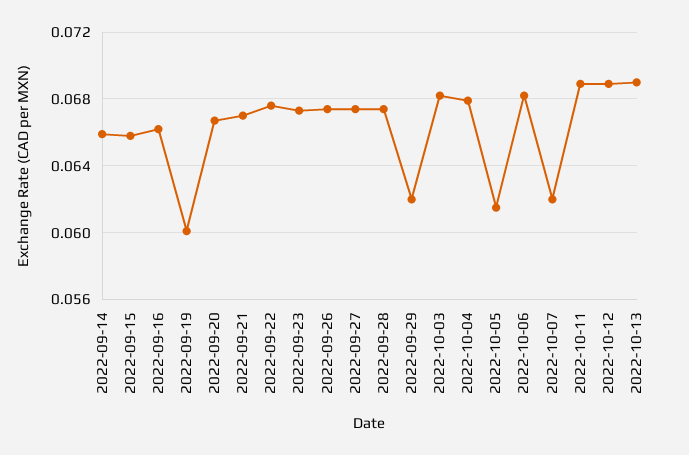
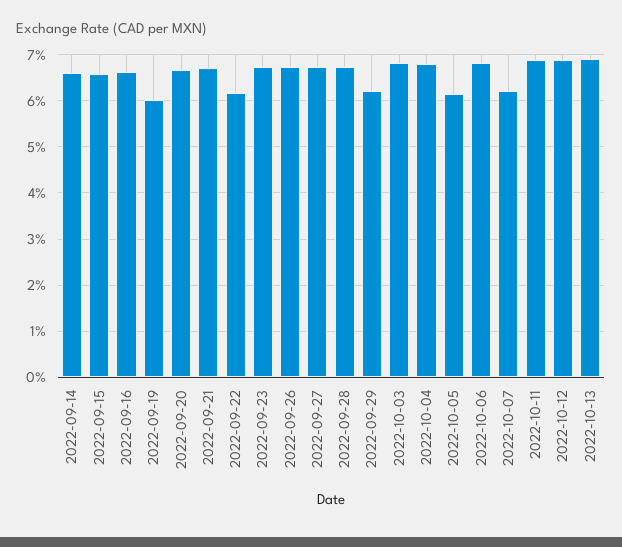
  {
    "2022-09-14": 0.066,
    "2022-09-15": 0.066,
    "2022-09-16": 0.066,
    "2022-09-19": 0.06,
    "2022-09-20": 0.0665,
    "2022-09-21": 0.067,
-   "2022-09-22": 0.0675,
+   "2022-09-22": 0.062,
    "2022-09-23": 0.0675,
    "2022-09-26": 0.0675,
    "2022-09-27": 0.0675,
    "2022-09-28": 0.0675,
    "2022-09-29": 0.062,
    "2022-10-03": 0.068,
    "2022-10-04": 0.068,
    "2022-10-05": 0.0615,
    "2022-10-06": 0.068,
    "2022-10-07": 0.062,
    "2022-10-11": 0.069,
    "2022-10-12": 0.069,
    "2022-10-13": 0.069
  }

